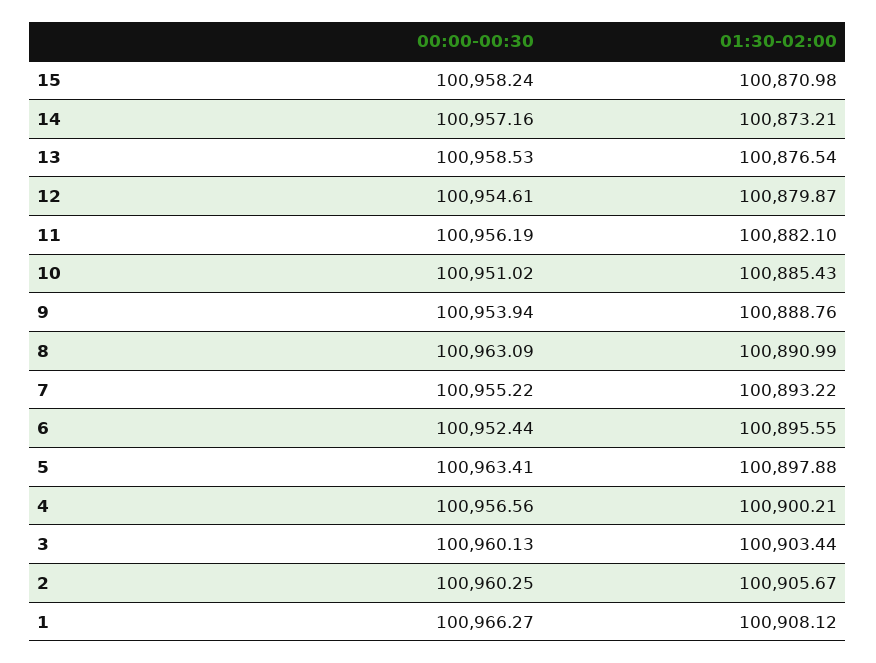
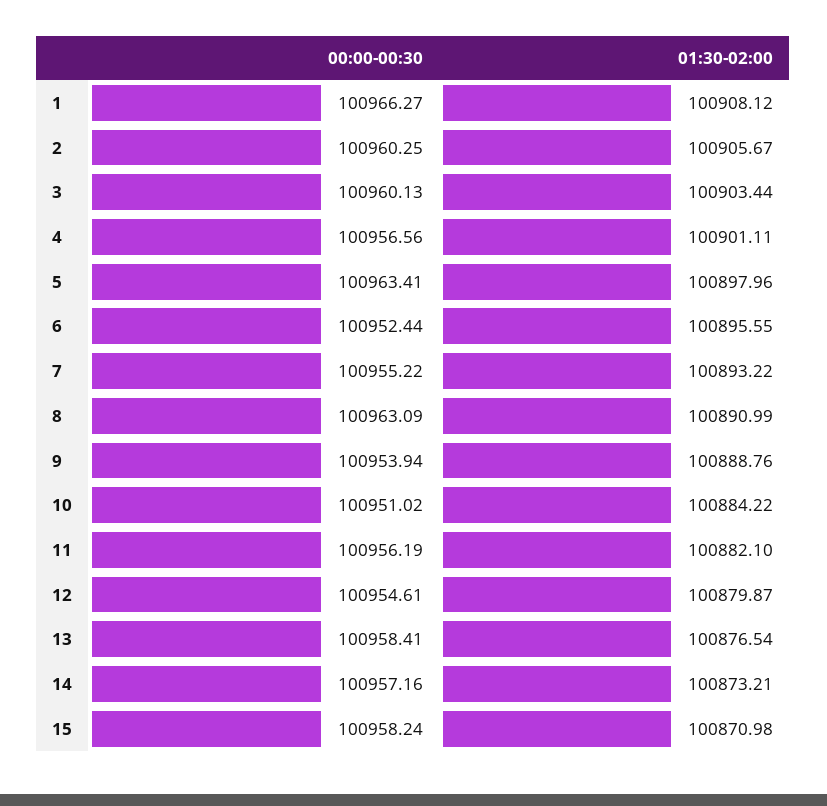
  {
    "00:00-00:30": {
      "15": 100958.24,
      "14": 100957.16,
-     "13": 100958.53,
+     "13": 100958.41,
      "12": 100954.61,
      "11": 100956.19,
      "10": 100951.02,
      "9": 100953.94,
      "8": 100963.09,
      "7": 100955.22,
      "6": 100952.44,
      "5": 100963.41,
      "4": 100956.56,
      "3": 100960.13,
      "2": 100960.25,
      "1": 100966.27
    },
    "01:30-02:00": {
      "15": 100870.98,
      "14": 100873.21,
      "13": 100876.54,
      "12": 100879.87,
      "11": 100882.1,
-     "10": 100885.43,
+     "10": 100884.22,
      "9": 100888.76,
      "8": 100890.99,
      "7": 100893.22,
      "6": 100895.55,
-     "5": 100897.88,
+     "5": 100897.96,
-     "4": 100900.21,
+     "4": 100901.11,
      "3": 100903.44,
      "2": 100905.67,
      "1": 100908.12
    }
  }

